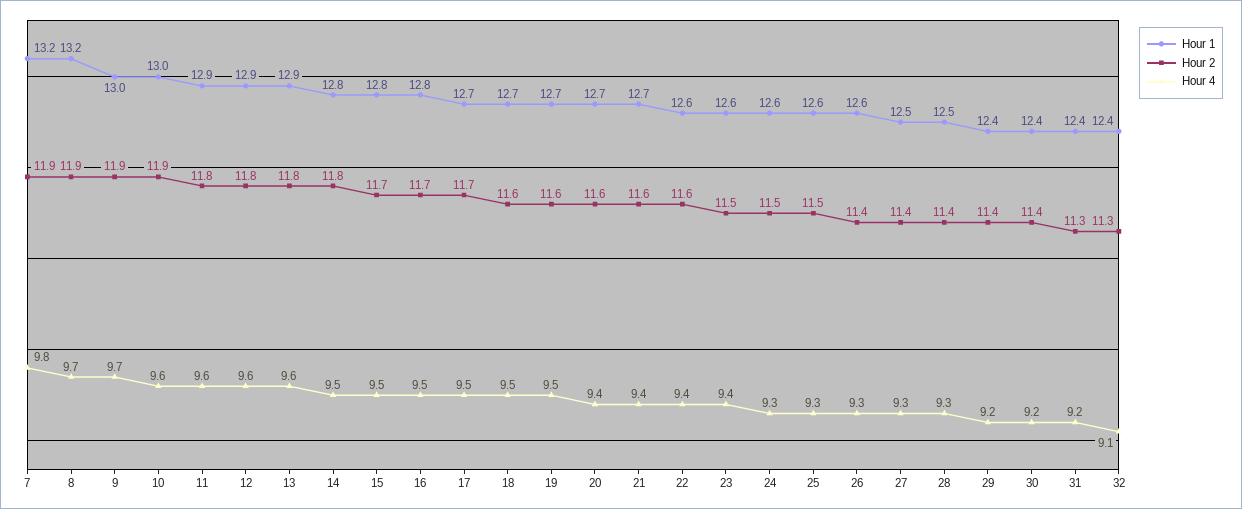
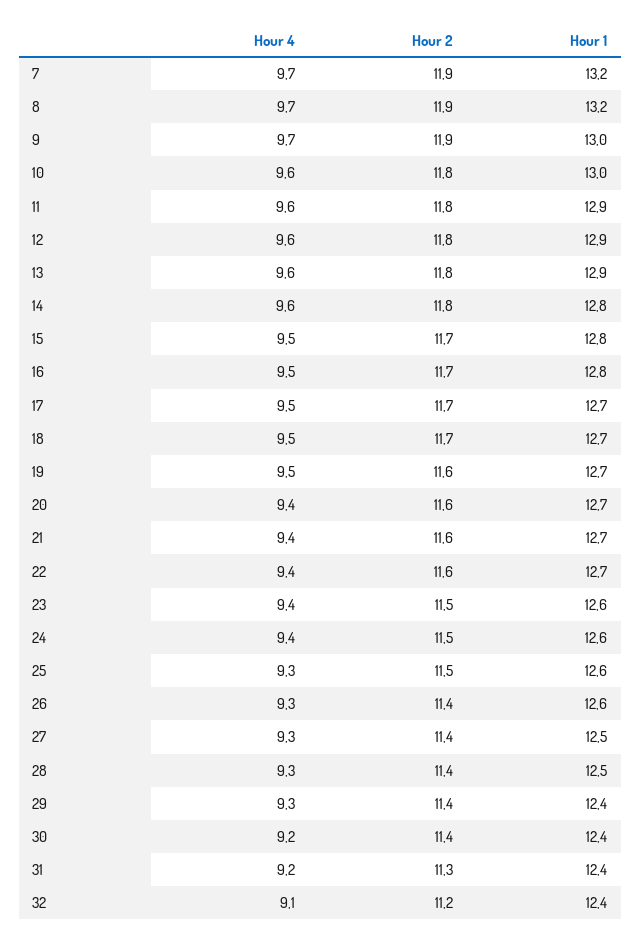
  {
    "Hour 1": {
      "7": 13.2,
      "8": 13.2,
      "9": 13,
      "10": 13,
      "11": 12.9,
      "12": 12.9,
      "13": 12.9,
      "14": 12.8,
      "15": 12.8,
      "16": 12.8,
      "17": 12.7,
      "18": 12.7,
      "19": 12.7,
      "20": 12.7,
      "21": 12.7,
-     "22": 12.6,
+     "22": 12.7,
      "23": 12.6,
      "24": 12.6,
      "25": 12.6,
      "26": 12.6,
      "27": 12.5,
      "28": 12.5,
      "29": 12.4,
      "30": 12.4,
      "31": 12.4,
      "32": 12.4
    },
    "Hour 2": {
      "7": 11.9,
      "8": 11.9,
      "9": 11.9,
-     "10": 11.9,
+     "10": 11.8,
      "11": 11.8,
      "12": 11.8,
      "13": 11.8,
      "14": 11.8,
      "15": 11.7,
      "16": 11.7,
      "17": 11.7,
-     "18": 11.6,
+     "18": 11.7,
      "19": 11.6,
      "20": 11.6,
      "21": 11.6,
      "22": 11.6,
      "23": 11.5,
      "24": 11.5,
      "25": 11.5,
      "26": 11.4,
      "27": 11.4,
      "28": 11.4,
      "29": 11.4,
      "30": 11.4,
      "31": 11.3,
-     "32": 11.3
+     "32": 11.2
    },
    "Hour 4": {
-     "7": 9.8,
+     "7": 9.7,
      "8": 9.7,
      "9": 9.7,
      "10": 9.6,
      "11": 9.6,
      "12": 9.6,
      "13": 9.6,
-     "14": 9.5,
+     "14": 9.6,
      "15": 9.5,
      "16": 9.5,
      "17": 9.5,
      "18": 9.5,
      "19": 9.5,
      "20": 9.4,
      "21": 9.4,
      "22": 9.4,
      "23": 9.4,
-     "24": 9.3,
+     "24": 9.4,
      "25": 9.3,
      "26": 9.3,
      "27": 9.3,
      "28": 9.3,
-     "29": 9.2,
+     "29": 9.3,
      "30": 9.2,
      "31": 9.2,
      "32": 9.1
    }
  }

